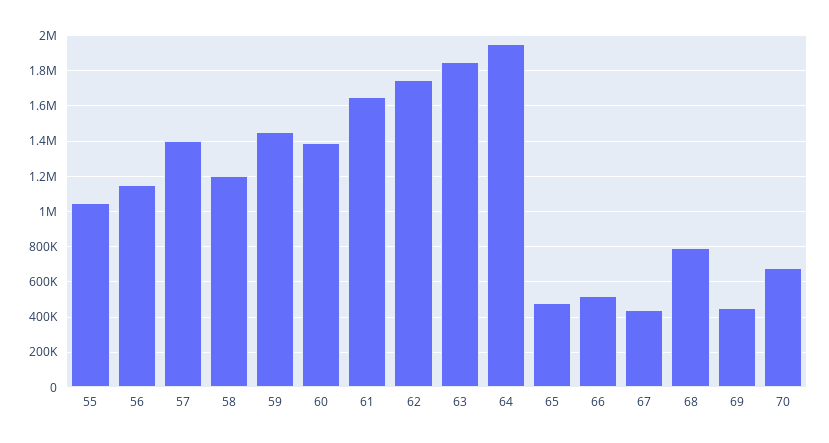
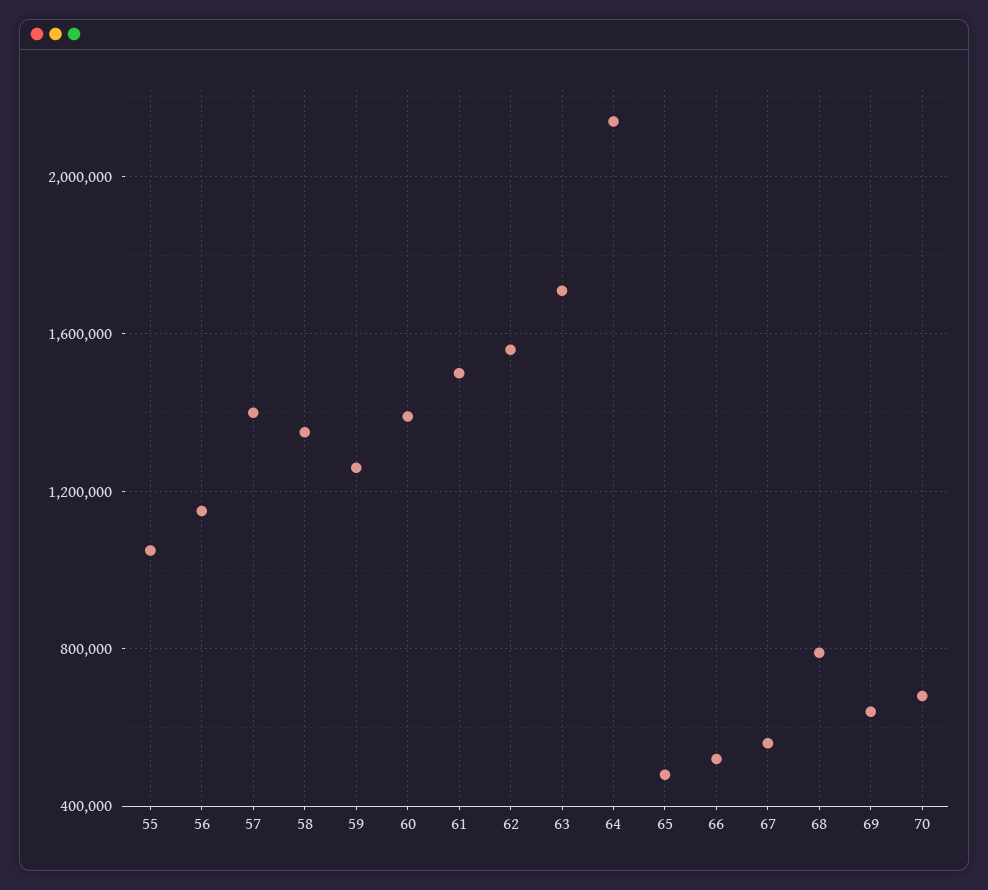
  {
    "55": 1050000,
    "56": 1150000,
    "57": 1400000,
-   "58": 1200000,
+   "58": 1350000,
-   "59": 1450000,
+   "59": 1250000,
    "60": 1400000,
-   "61": 1650000,
+   "61": 1500000,
-   "62": 1750000,
+   "62": 1550000,
-   "63": 1850000,
+   "63": 1700000,
-   "64": 1950000,
+   "64": 2150000,
    "65": 500000,
    "66": 500000,
-   "67": 450000,
+   "67": 550000,
    "68": 800000,
-   "69": 450000,
+   "69": 650000,
    "70": 700000
  }

